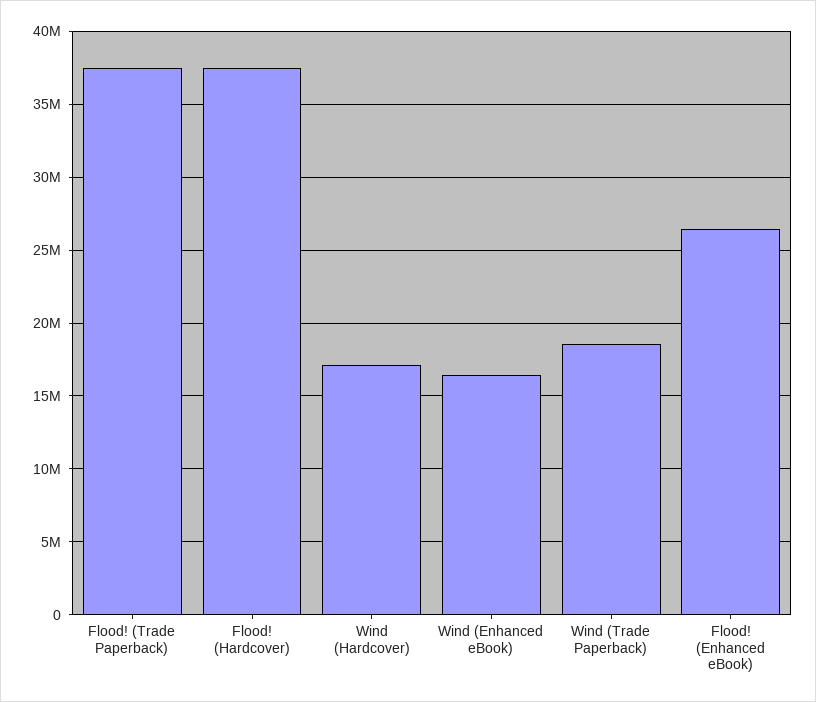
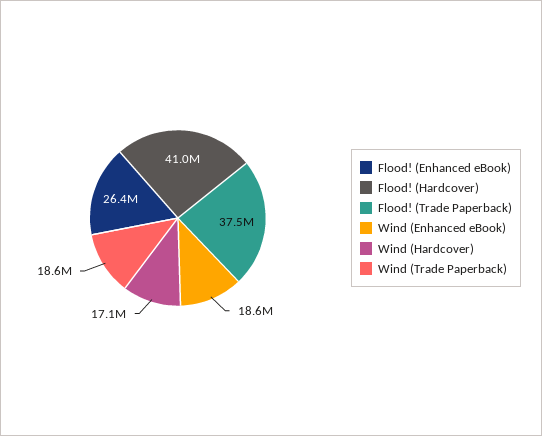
  {
    "Flood! (Trade Paperback)": 37500000,
-   "Flood! (Hardcover)": 37500000,
+   "Flood! (Hardcover)": 41000000,
    "Wind (Hardcover)": 17100000,
-   "Wind (Enhanced eBook)": 16500000,
+   "Wind (Enhanced eBook)": 18600000,
    "Wind (Trade Paperback)": 18600000,
    "Flood! (Enhanced eBook)": 26400000
  }

